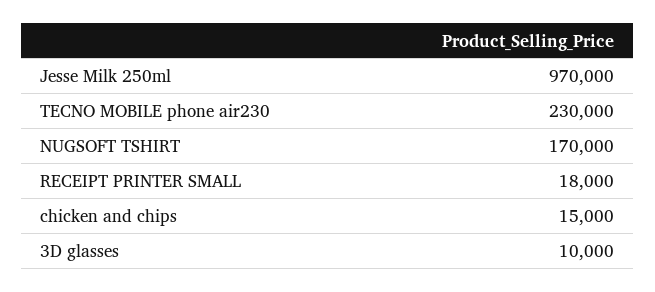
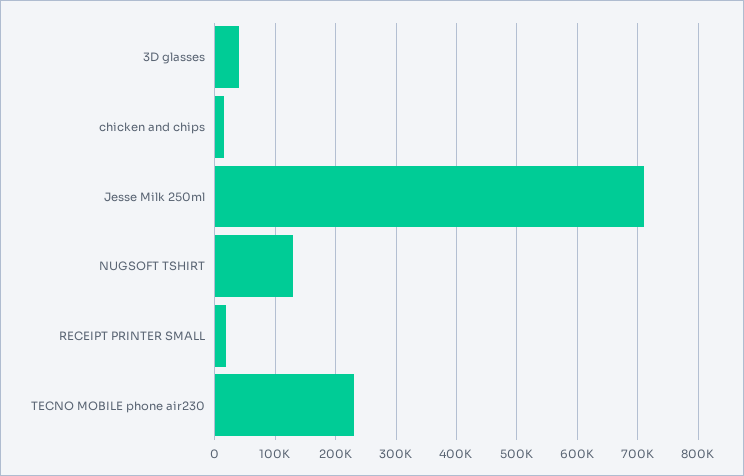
  {
-   "Jesse Milk 250ml": 970000,
+   "Jesse Milk 250ml": 710000,
    "TECNO MOBILE phone air230": 230000,
-   "NUGSOFT TSHIRT": 170000,
+   "NUGSOFT TSHIRT": 130000,
    "RECEIPT PRINTER SMALL": 18000,
    "chicken and chips": 15000,
-   "3D glasses": 10000
+   "3D glasses": 40000
  }

